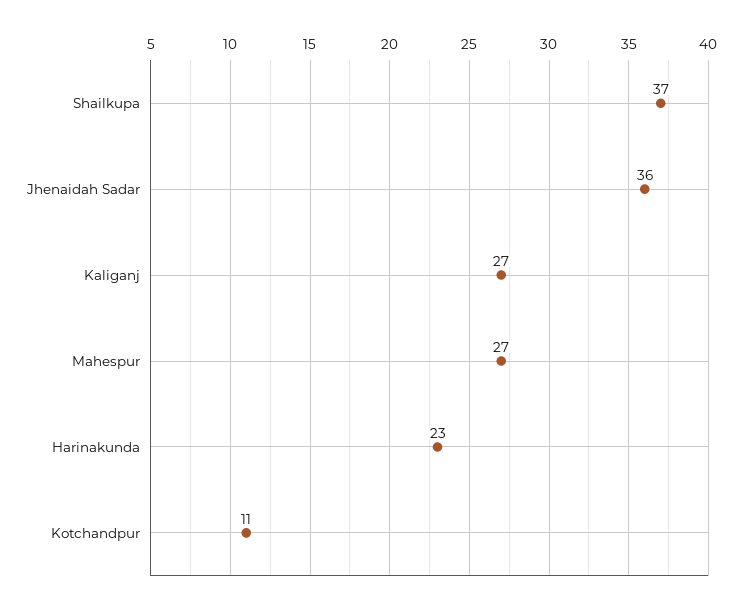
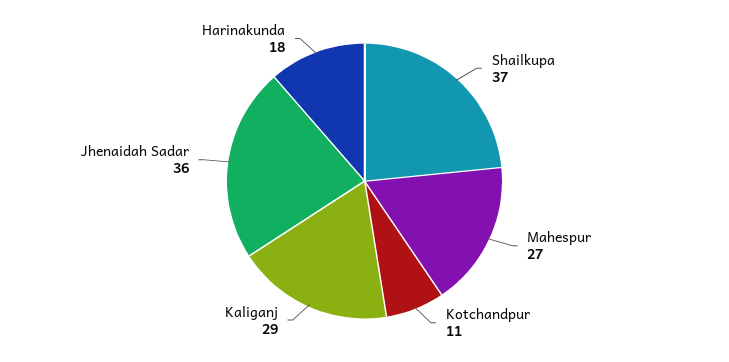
  {
    "Shailkupa": 37,
    "Jhenaidah Sadar": 36,
-   "Kaliganj": 27,
+   "Kaliganj": 29,
    "Mahespur": 27,
-   "Harinakunda": 23,
+   "Harinakunda": 18,
    "Kotchandpur": 11
  }

